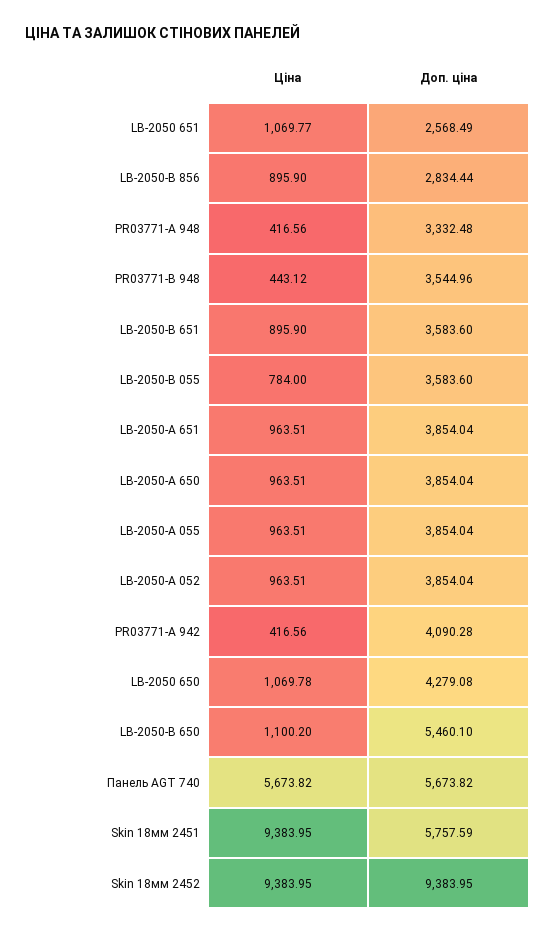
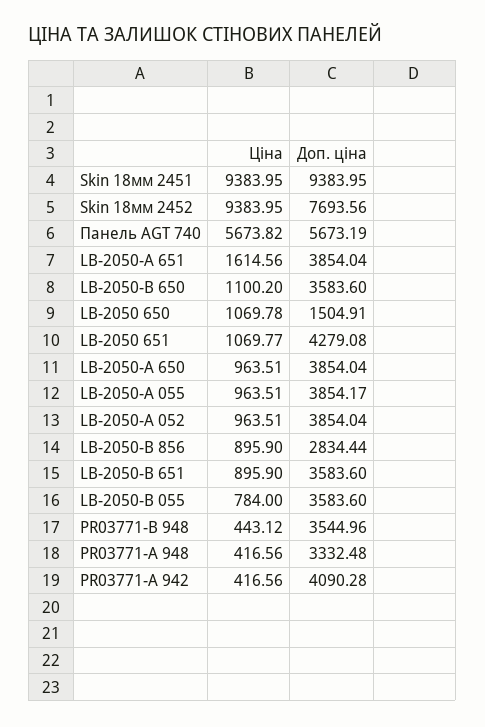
  {
    "Ціна": {
      "LB-2050 651": 1069.77,
      "LB-2050-B 856": 895.9,
      "PR03771-A 948": 416.56,
      "PR03771-B 948": 443.12,
      "LB-2050-B 651": 895.9,
      "LB-2050-B 055": 784,
-     "LB-2050-A 651": 963.51,
+     "LB-2050-A 651": 1614.56,
      "LB-2050-A 650": 963.51,
      "LB-2050-A 055": 963.51,
      "LB-2050-A 052": 963.51,
      "PR03771-A 942": 416.56,
      "LB-2050 650": 1069.78,
      "LB-2050-B 650": 1100.2,
      "Панель AGT 740": 5673.82,
      "Skin 18мм 2451": 9383.95,
      "Skin 18мм 2452": 9383.95
    },
    "Доп. ціна": {
-     "LB-2050 651": 2568.49,
+     "LB-2050 651": 4279.08,
      "LB-2050-B 856": 2834.44,
      "PR03771-A 948": 3332.48,
      "PR03771-B 948": 3544.96,
      "LB-2050-B 651": 3583.6,
      "LB-2050-B 055": 3583.6,
      "LB-2050-A 651": 3854.04,
      "LB-2050-A 650": 3854.04,
-     "LB-2050-A 055": 3854.04,
+     "LB-2050-A 055": 3854.17,
      "LB-2050-A 052": 3854.04,
      "PR03771-A 942": 4090.28,
-     "LB-2050 650": 4279.08,
+     "LB-2050 650": 1504.91,
-     "LB-2050-B 650": 5460.1,
+     "LB-2050-B 650": 3583.6,
-     "Панель AGT 740": 5673.82,
+     "Панель AGT 740": 5673.19,
-     "Skin 18мм 2451": 5757.59,
+     "Skin 18мм 2451": 9383.95,
-     "Skin 18мм 2452": 9383.95
+     "Skin 18мм 2452": 7693.56
    }
  }

